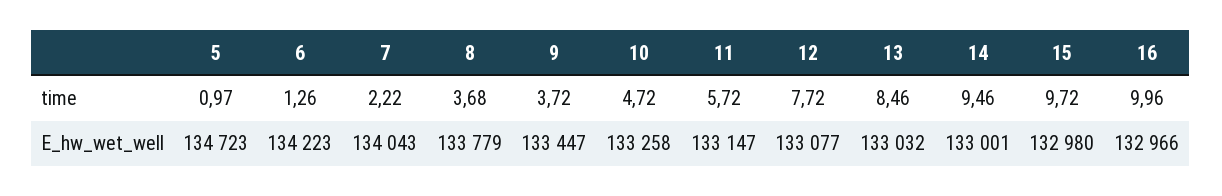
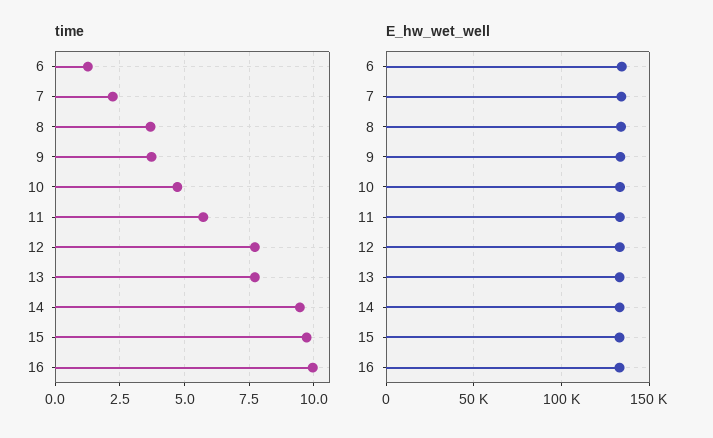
  {
    "time": {
-     "5": 0.97,
      "6": 1.26,
      "7": 2.22,
      "8": 3.68,
      "9": 3.72,
      "10": 4.72,
      "11": 5.72,
      "12": 7.72,
-     "13": 8.46,
+     "13": 7.75,
      "14": 9.46,
      "15": 9.72,
      "16": 9.96
    },
    "E_hw_wet_well": {
-     "5": 134723,
      "6": 134223,
      "7": 134043,
      "8": 133779,
      "9": 133447,
      "10": 133258,
      "11": 133147,
      "12": 133077,
      "13": 133032,
      "14": 133001,
      "15": 132980,
      "16": 132966
    }
  }

